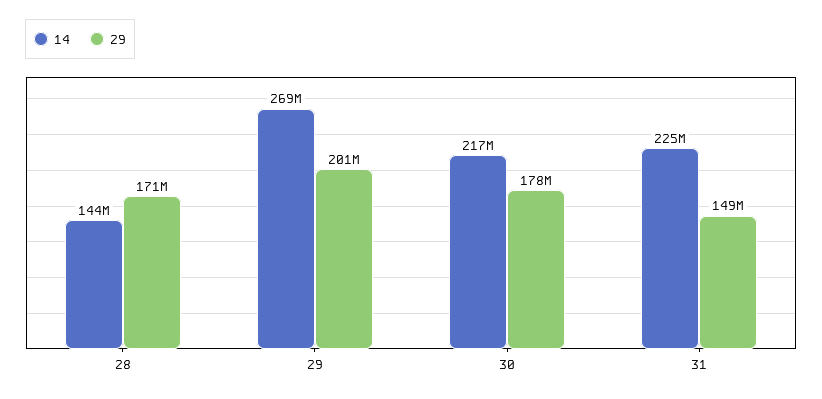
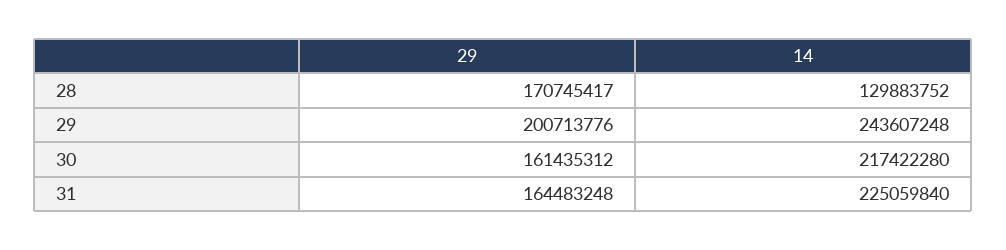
  {
    "14": {
-     "28": 144000000,
+     "28": 129883752,
-     "29": 269000000,
+     "29": 243607248,
      "30": 217422280,
      "31": 225059840
    },
    "29": {
      "28": 170745417,
      "29": 200713776,
-     "30": 178000000,
+     "30": 161435312,
-     "31": 149000000
+     "31": 164483248
    }
  }

